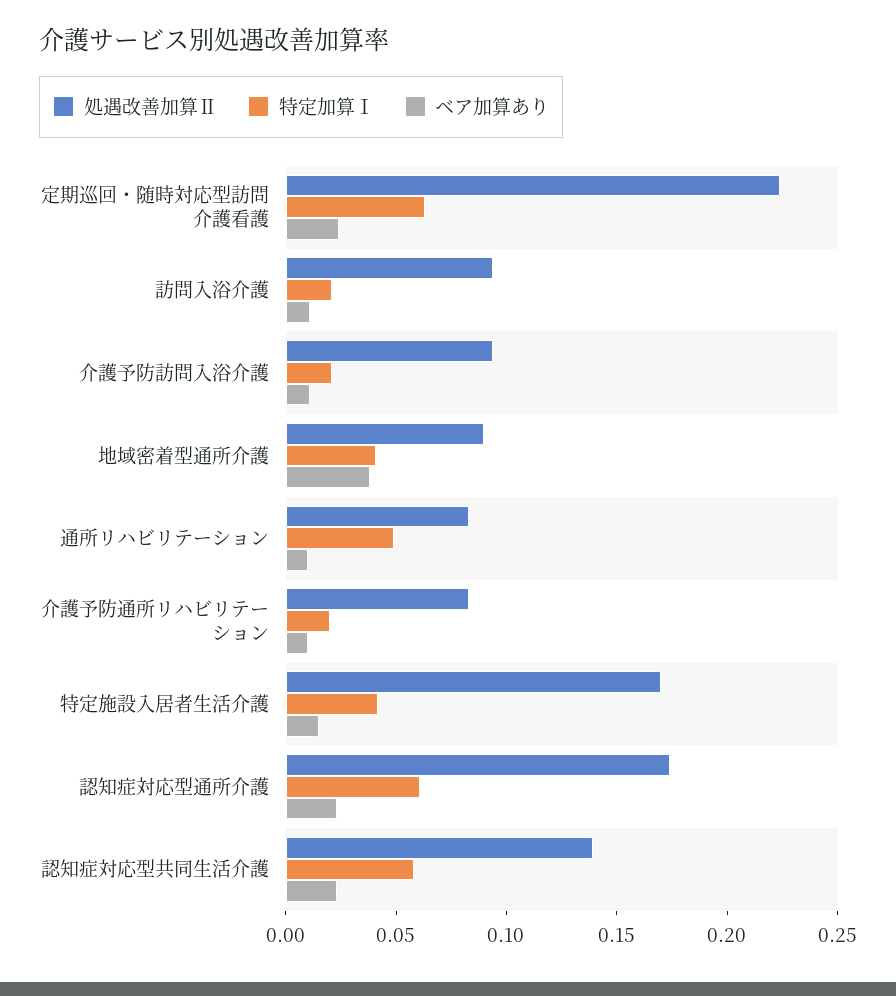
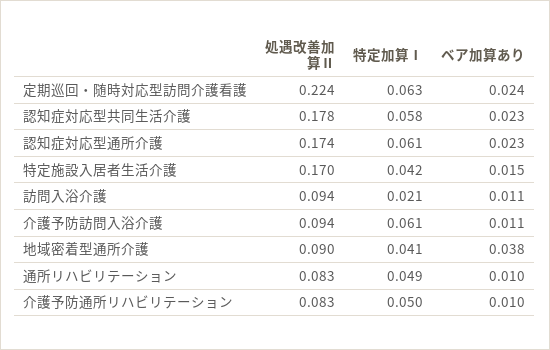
  {
    "処遇改善加算Ⅱ": {
      "定期巡回・随時対応型訪問介護看護": 0.224,
      "訪問入浴介護": 0.094,
      "介護予防訪問入浴介護": 0.094,
      "地域密着型通所介護": 0.09,
      "通所リハビリテーション": 0.083,
      "介護予防通所リハビリテーション": 0.083,
      "特定施設入居者生活介護": 0.17,
      "認知症対応型通所介護": 0.174,
-     "認知症対応型共同生活介護": 0.14
+     "認知症対応型共同生活介護": 0.178
    },
    "特定加算Ⅰ": {
      "定期巡回・随時対応型訪問介護看護": 0.063,
      "訪問入浴介護": 0.021,
-     "介護予防訪問入浴介護": 0.02,
+     "介護予防訪問入浴介護": 0.061,
      "地域密着型通所介護": 0.041,
      "通所リハビリテーション": 0.049,
-     "介護予防通所リハビリテーション": 0.02,
+     "介護予防通所リハビリテーション": 0.05,
      "特定施設入居者生活介護": 0.042,
      "認知症対応型通所介護": 0.061,
      "認知症対応型共同生活介護": 0.058
    },
    "ベア加算あり": {
      "定期巡回・随時対応型訪問介護看護": 0.024,
      "訪問入浴介護": 0.011,
      "介護予防訪問入浴介護": 0.011,
      "地域密着型通所介護": 0.038,
      "通所リハビリテーション": 0.01,
      "介護予防通所リハビリテーション": 0.01,
      "特定施設入居者生活介護": 0.015,
      "認知症対応型通所介護": 0.023,
      "認知症対応型共同生活介護": 0.023
    }
  }

